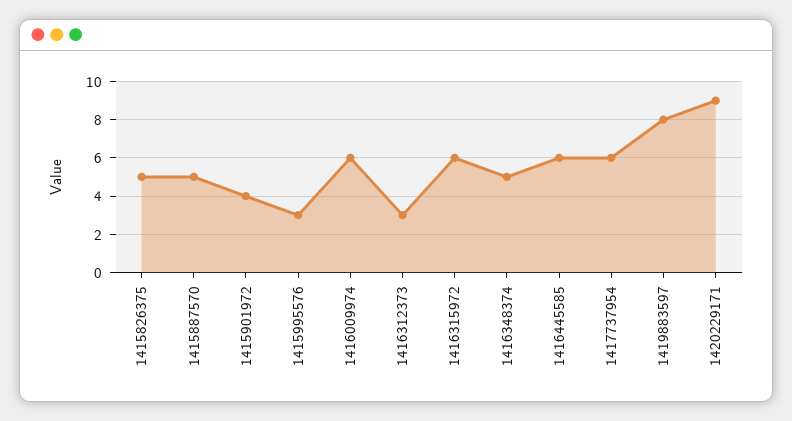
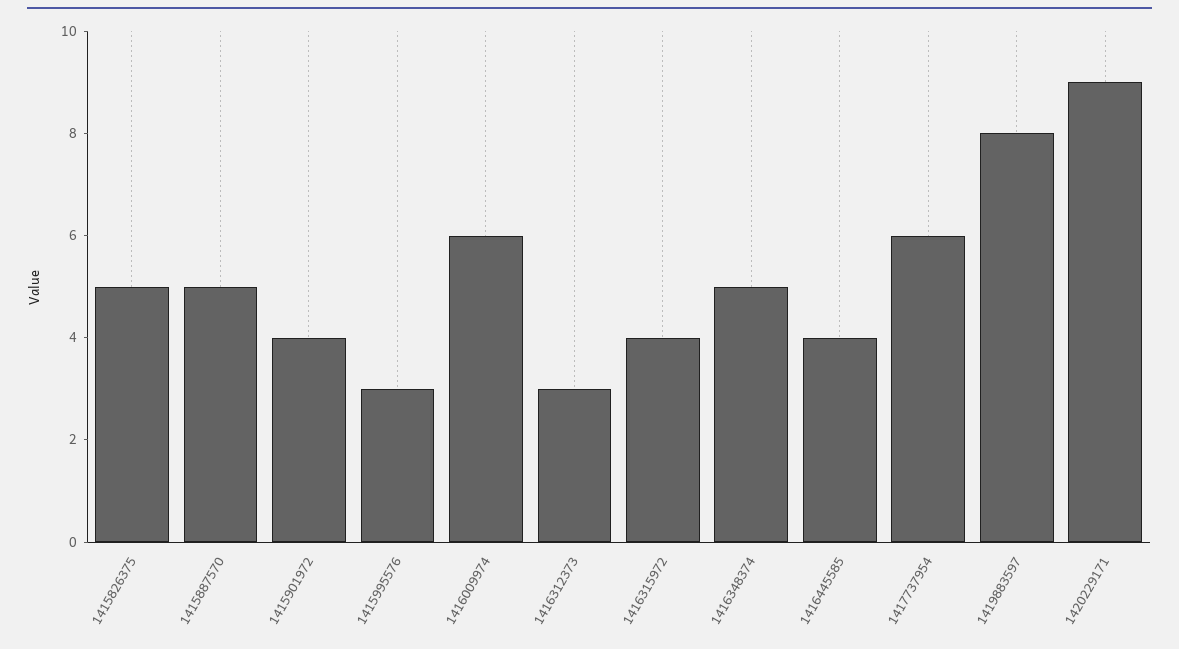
  {
    "1415826375": 5,
    "1415887570": 5,
    "1415901972": 4,
    "1415995576": 3,
    "1416009974": 6,
    "1416312373": 3,
-   "1416315972": 6,
+   "1416315972": 4,
    "1416348374": 5,
-   "1416445585": 6,
+   "1416445585": 4,
    "1417737954": 6,
    "1419883597": 8,
    "1420229171": 9
  }

